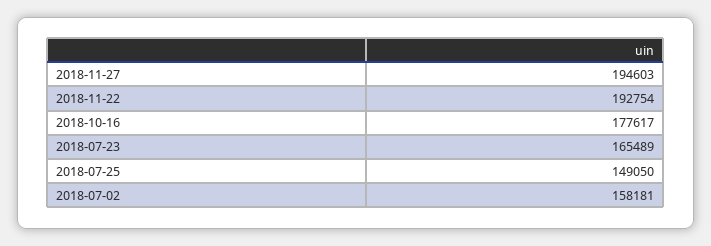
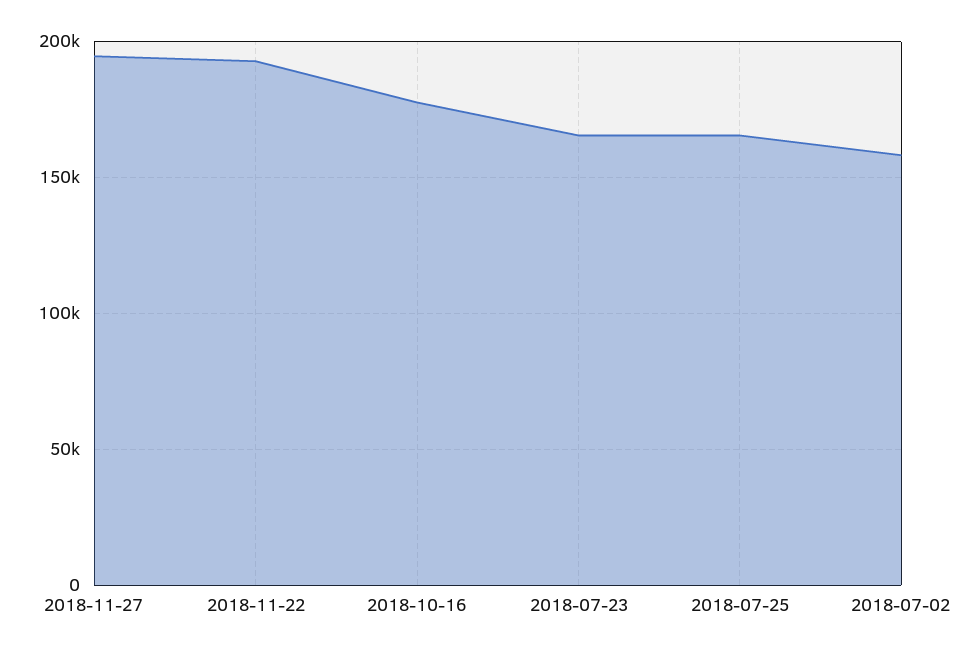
  {
    "2018-11-27": 194603,
    "2018-11-22": 192754,
    "2018-10-16": 177617,
    "2018-07-23": 165489,
-   "2018-07-25": 149050,
+   "2018-07-25": 165000,
    "2018-07-02": 158181
  }

